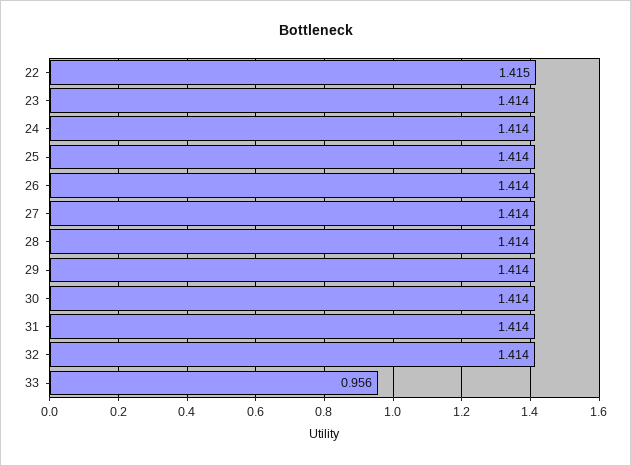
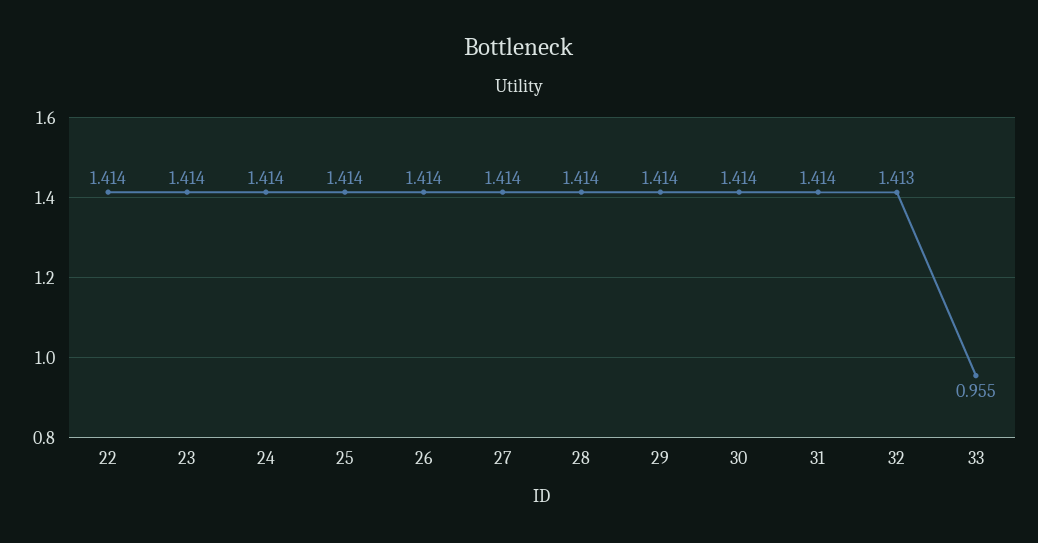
  {
-   "22": 1.415,
+   "22": 1.414,
    "23": 1.414,
    "24": 1.414,
    "25": 1.414,
    "26": 1.414,
    "27": 1.414,
    "28": 1.414,
    "29": 1.414,
    "30": 1.414,
    "31": 1.414,
-   "32": 1.414,
+   "32": 1.413,
-   "33": 0.956
+   "33": 0.955
  }

